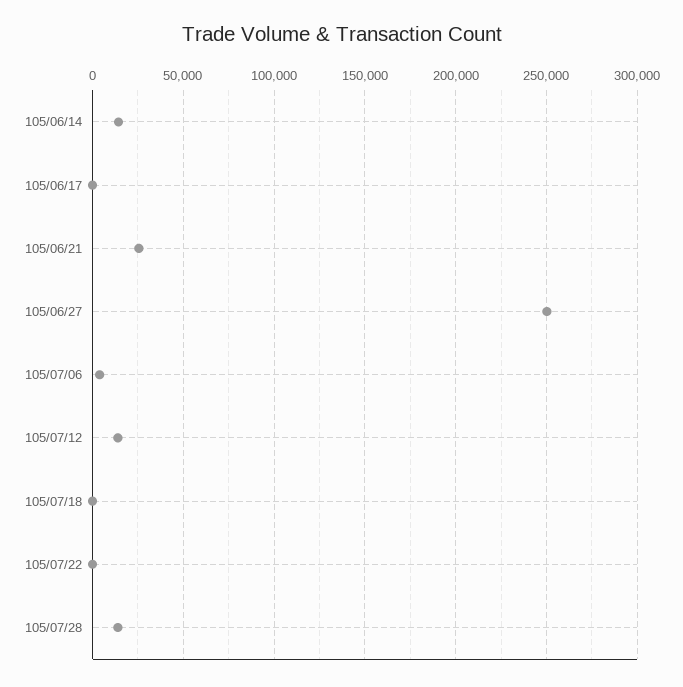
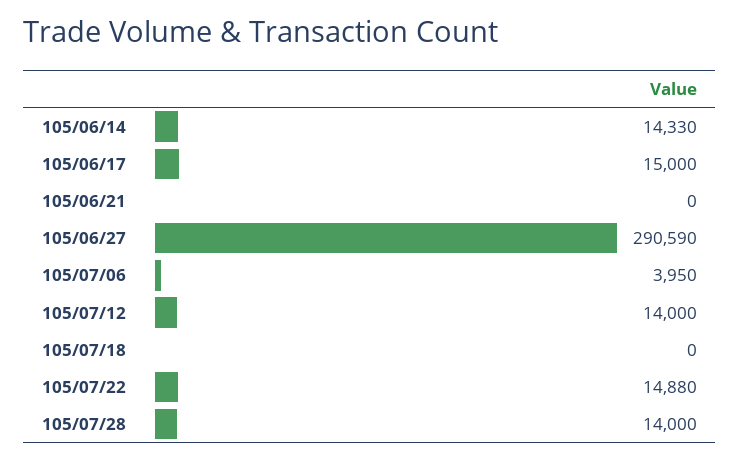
  {
    "105/06/14": 14330,
-   "105/06/17": 0,
+   "105/06/17": 15000,
-   "105/06/21": 25000,
+   "105/06/21": 0,
-   "105/06/27": 250000,
+   "105/06/27": 290590,
    "105/07/06": 3950,
    "105/07/12": 14000,
    "105/07/18": 0,
-   "105/07/22": 0,
+   "105/07/22": 14880,
    "105/07/28": 14000
  }

